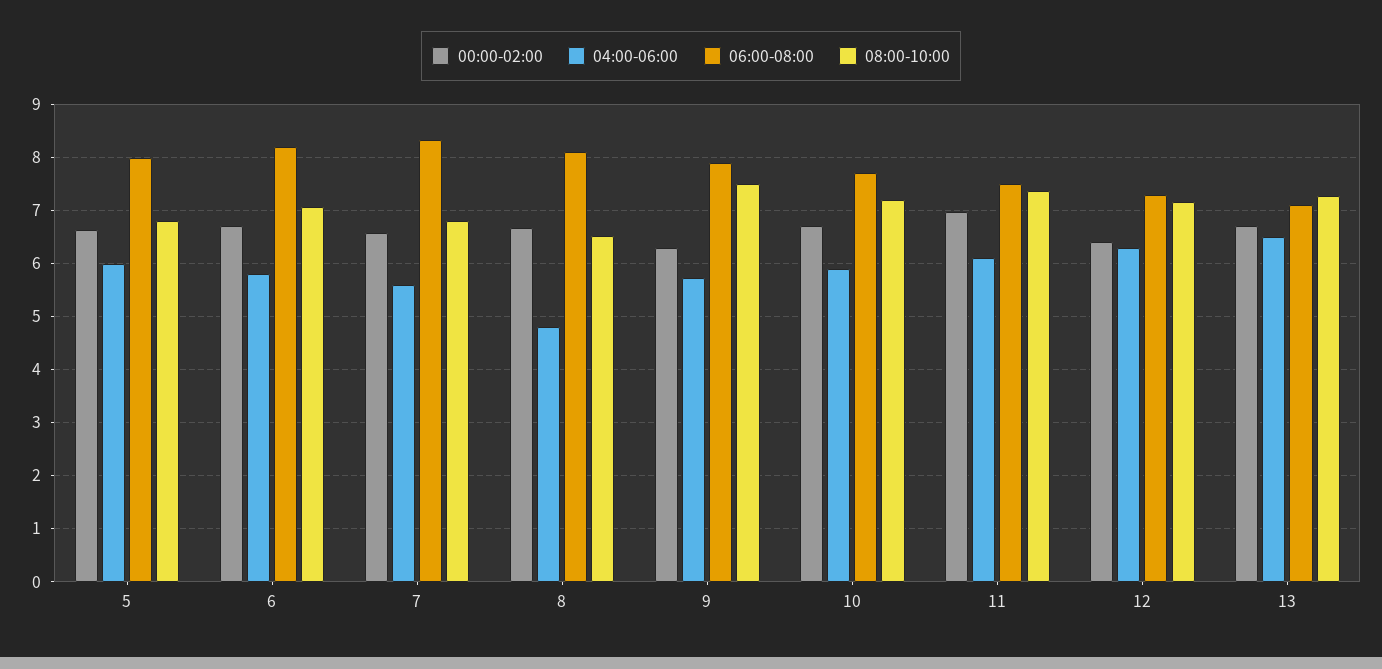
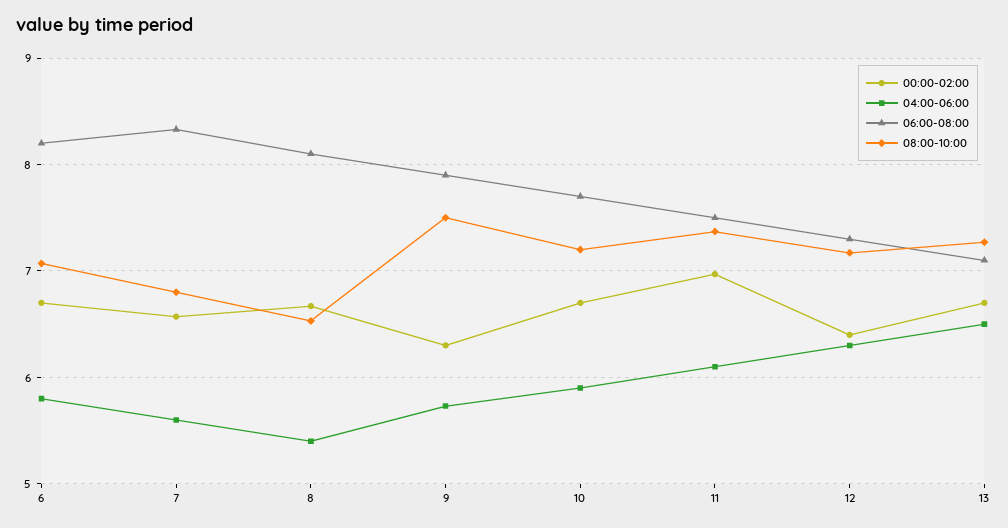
  {
    "00:00-02:00": {
-     "5": 6.6,
      "6": 6.7,
      "7": 6.6,
      "8": 6.7,
      "9": 6.3,
      "10": 6.7,
      "11": 7,
      "12": 6.4,
      "13": 6.7
    },
    "04:00-06:00": {
-     "5": 6,
      "6": 5.8,
      "7": 5.6,
-     "8": 4.8,
+     "8": 5.4,
      "9": 5.7,
      "10": 5.9,
      "11": 6.1,
      "12": 6.3,
      "13": 6.5
    },
    "06:00-08:00": {
-     "5": 8,
      "6": 8.2,
      "7": 8.3,
      "8": 8.1,
      "9": 7.9,
      "10": 7.7,
      "11": 7.5,
      "12": 7.3,
      "13": 7.1
    },
    "08:00-10:00": {
-     "5": 6.8,
      "6": 7.1,
      "7": 6.8,
      "8": 6.5,
      "9": 7.5,
      "10": 7.2,
      "11": 7.4,
      "12": 7.2,
      "13": 7.3
    }
  }

